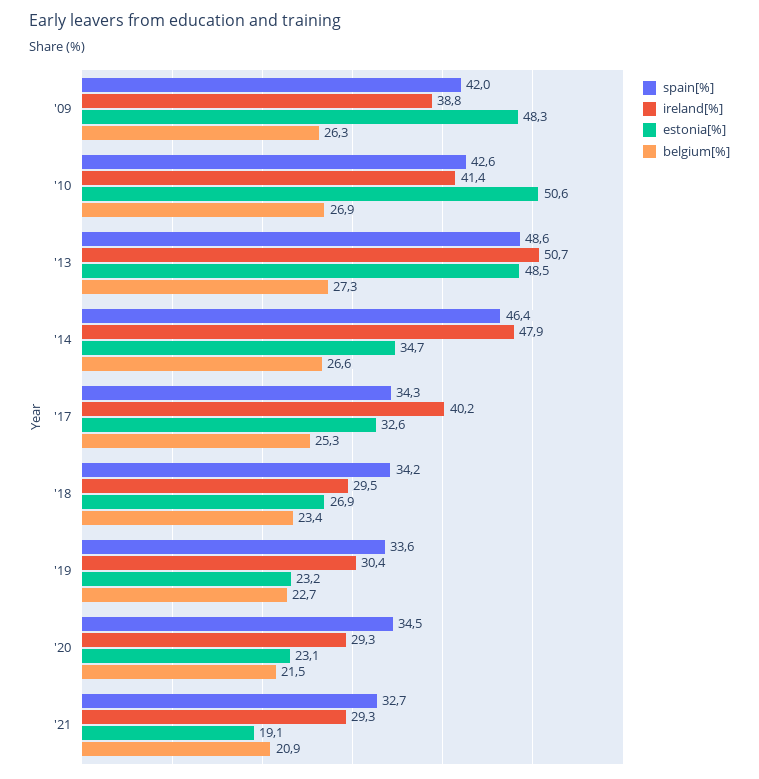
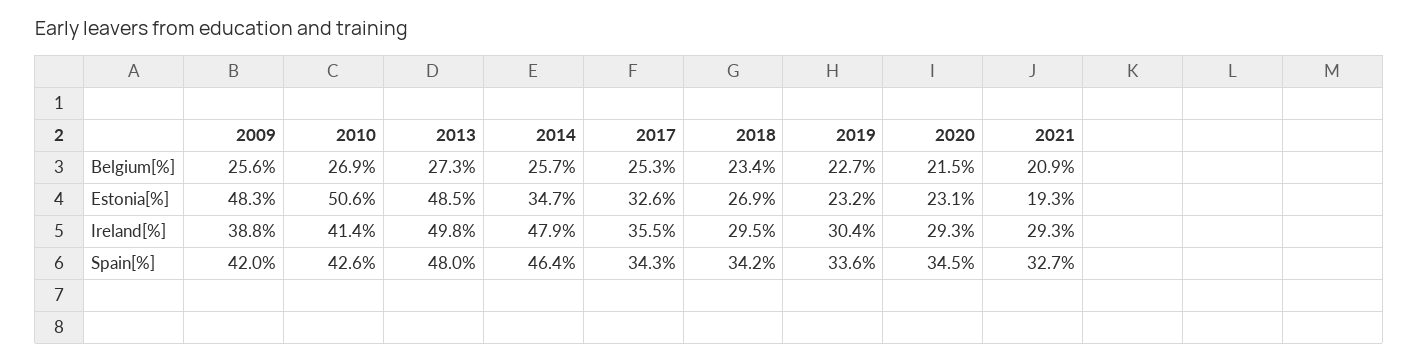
  {
    "spain[%]": {
      "'09": 42,
      "'10": 42.6,
-     "'13": 48.6,
+     "'13": 48,
      "'14": 46.4,
      "'17": 34.3,
      "'18": 34.2,
      "'19": 33.6,
      "'20": 34.5,
      "'21": 32.7
    },
    "ireland[%]": {
      "'09": 38.8,
      "'10": 41.4,
-     "'13": 50.7,
+     "'13": 49.8,
      "'14": 47.9,
-     "'17": 40.2,
+     "'17": 35.5,
      "'18": 29.5,
      "'19": 30.4,
      "'20": 29.3,
      "'21": 29.3
    },
    "estonia[%]": {
      "'09": 48.3,
      "'10": 50.6,
      "'13": 48.5,
      "'14": 34.7,
      "'17": 32.6,
      "'18": 26.9,
      "'19": 23.2,
      "'20": 23.1,
-     "'21": 19.1
+     "'21": 19.3
    },
    "belgium[%]": {
-     "'09": 26.3,
+     "'09": 25.6,
      "'10": 26.9,
      "'13": 27.3,
-     "'14": 26.6,
+     "'14": 25.7,
      "'17": 25.3,
      "'18": 23.4,
      "'19": 22.7,
      "'20": 21.5,
      "'21": 20.9
    }
  }

